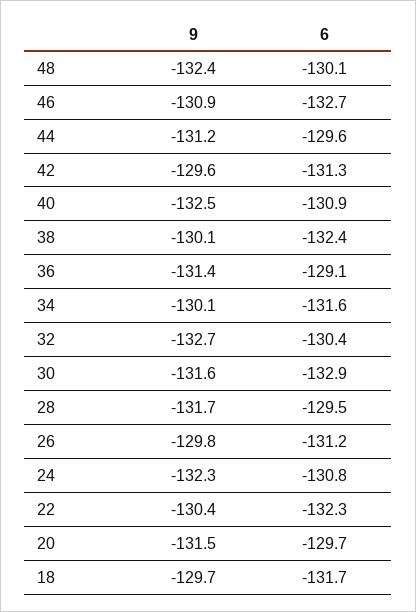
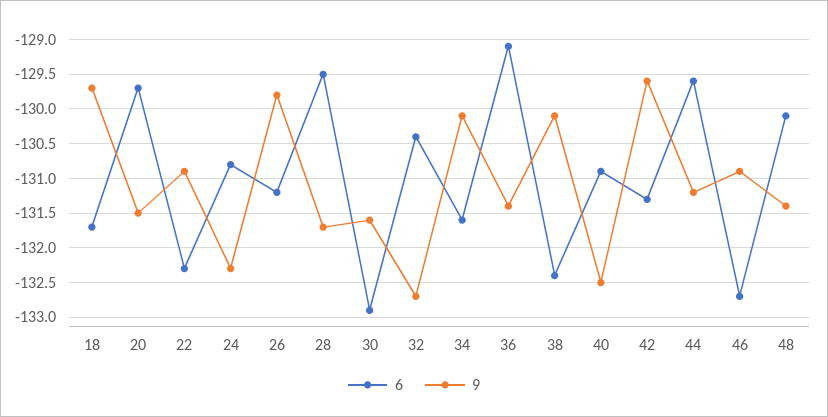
  {
    "9": {
-     "48": -132.4,
+     "48": -131.4,
      "46": -130.9,
      "44": -131.2,
      "42": -129.6,
      "40": -132.5,
      "38": -130.1,
      "36": -131.4,
      "34": -130.1,
      "32": -132.7,
      "30": -131.6,
      "28": -131.7,
      "26": -129.8,
      "24": -132.3,
-     "22": -130.4,
+     "22": -130.9,
      "20": -131.5,
      "18": -129.7
    },
    "6": {
      "48": -130.1,
      "46": -132.7,
      "44": -129.6,
      "42": -131.3,
      "40": -130.9,
      "38": -132.4,
      "36": -129.1,
      "34": -131.6,
      "32": -130.4,
      "30": -132.9,
      "28": -129.5,
      "26": -131.2,
      "24": -130.8,
      "22": -132.3,
      "20": -129.7,
      "18": -131.7
    }
  }

